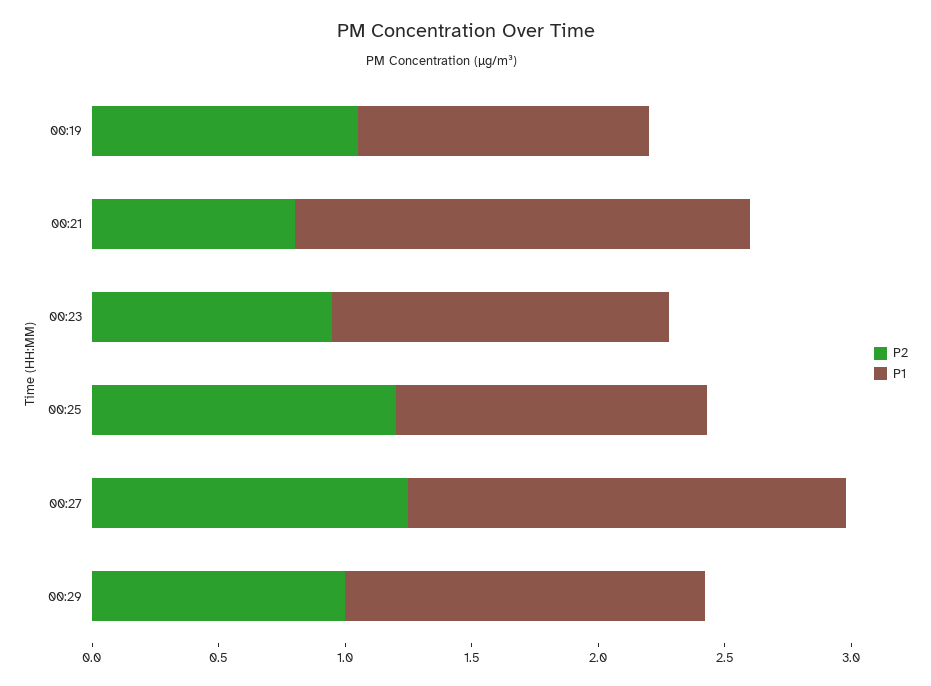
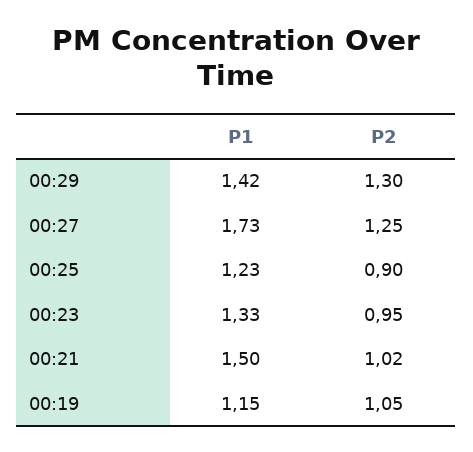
  {
    "P2": {
      "00:19": 1.05,
-     "00:21": 0.8,
+     "00:21": 1.02,
      "00:23": 0.95,
-     "00:25": 1.2,
+     "00:25": 0.9,
      "00:27": 1.25,
-     "00:29": 1
+     "00:29": 1.3
    },
    "P1": {
      "00:19": 1.15,
-     "00:21": 1.8,
+     "00:21": 1.5,
      "00:23": 1.33,
      "00:25": 1.23,
      "00:27": 1.73,
      "00:29": 1.42
    }
  }

